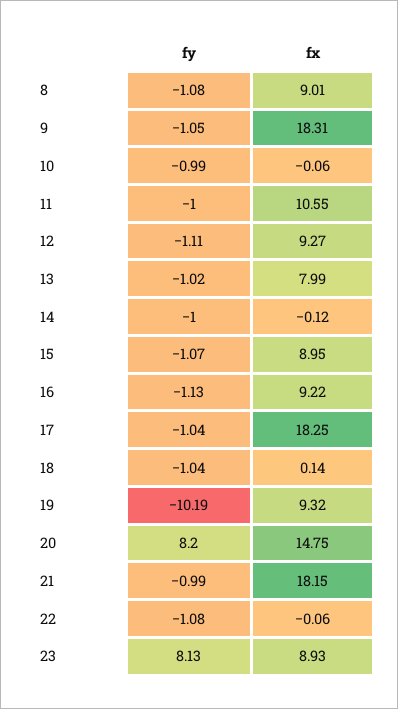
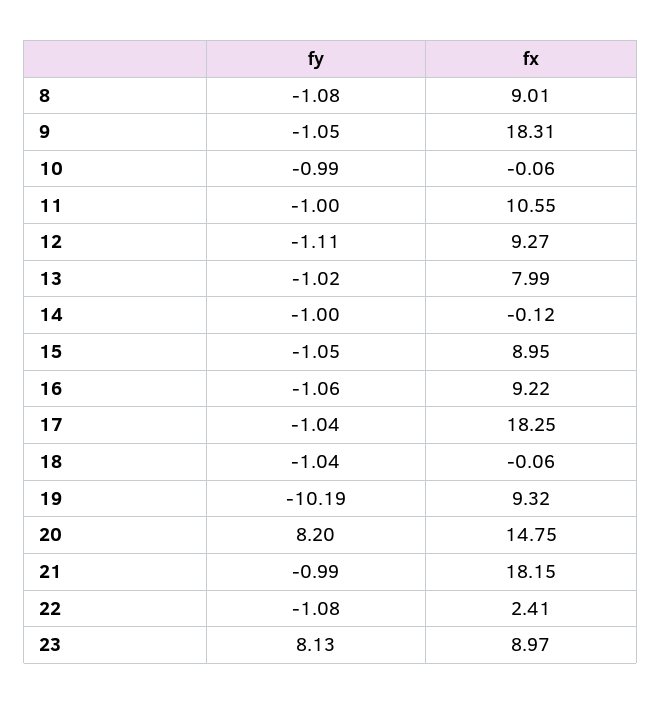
  {
    "fy": {
      "8": -1.08,
      "9": -1.05,
      "10": -0.99,
      "11": -1,
      "12": -1.11,
      "13": -1.02,
      "14": -1,
-     "15": -1.07,
+     "15": -1.05,
-     "16": -1.13,
+     "16": -1.06,
      "17": -1.04,
      "18": -1.04,
      "19": -10.19,
      "20": 8.2,
      "21": -0.99,
      "22": -1.08,
      "23": 8.13
    },
    "fx": {
      "8": 9.01,
      "9": 18.31,
      "10": -0.06,
      "11": 10.55,
      "12": 9.27,
      "13": 7.99,
      "14": -0.12,
      "15": 8.95,
      "16": 9.22,
      "17": 18.25,
-     "18": 0.14,
+     "18": -0.06,
      "19": 9.32,
      "20": 14.75,
      "21": 18.15,
-     "22": -0.06,
+     "22": 2.41,
-     "23": 8.93
+     "23": 8.97
    }
  }

